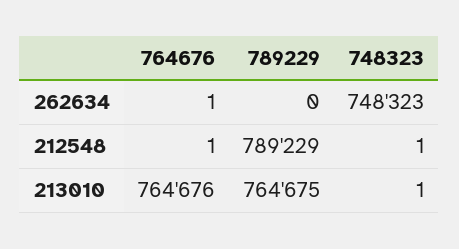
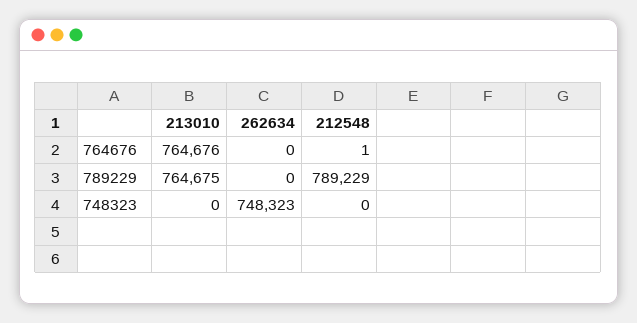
  {
    "764676": {
-     "262634": 1,
+     "262634": 0,
      "212548": 1,
      "213010": 764676
    },
    "789229": {
      "262634": 0,
      "212548": 789229,
      "213010": 764675
    },
    "748323": {
      "262634": 748323,
-     "212548": 1,
+     "212548": 0,
-     "213010": 1
+     "213010": 0
    }
  }

